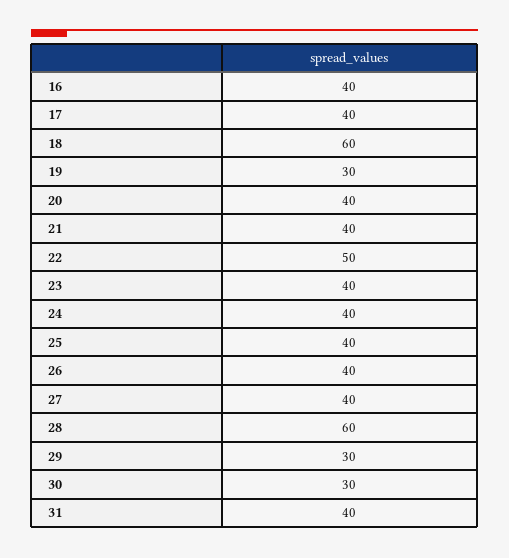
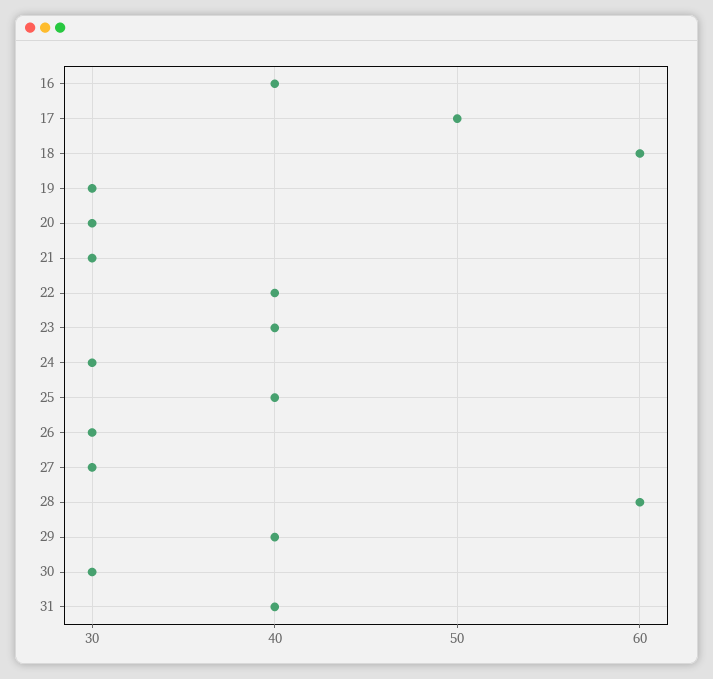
  {
    "16": 40,
-   "17": 40,
+   "17": 50,
    "18": 60,
    "19": 30,
-   "20": 40,
+   "20": 30,
-   "21": 40,
+   "21": 30,
-   "22": 50,
+   "22": 40,
    "23": 40,
-   "24": 40,
+   "24": 30,
    "25": 40,
-   "26": 40,
+   "26": 30,
-   "27": 40,
+   "27": 30,
    "28": 60,
-   "29": 30,
+   "29": 40,
    "30": 30,
    "31": 40
  }

